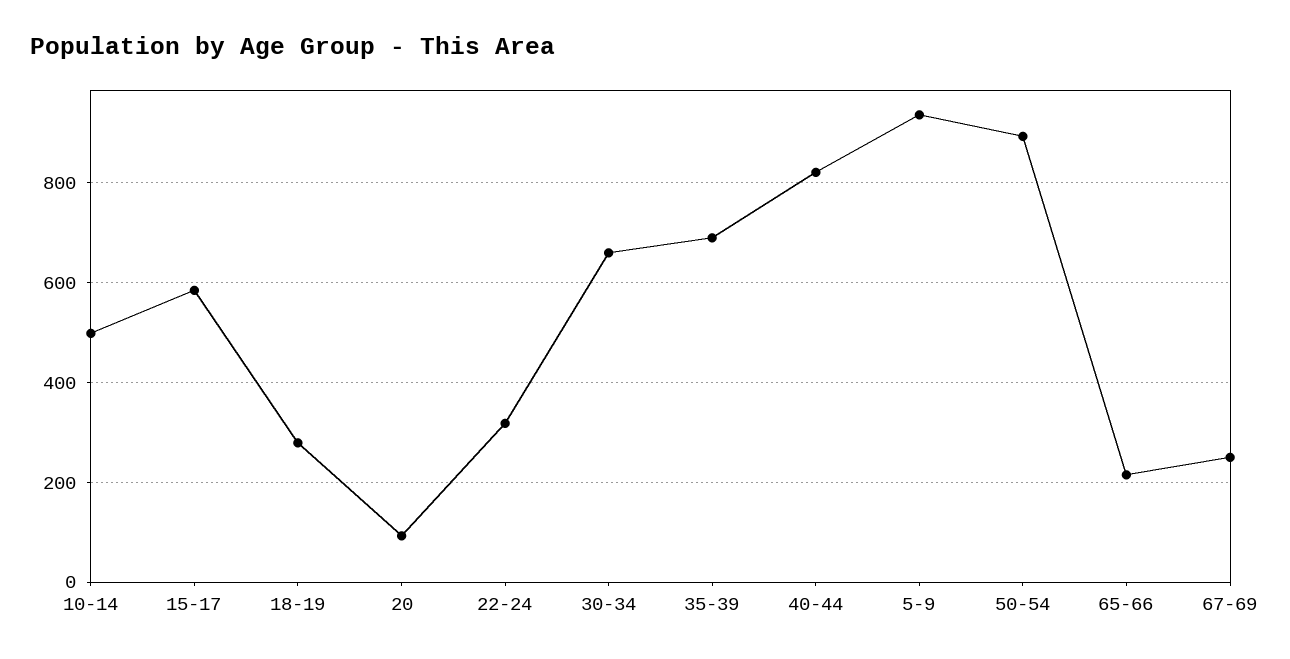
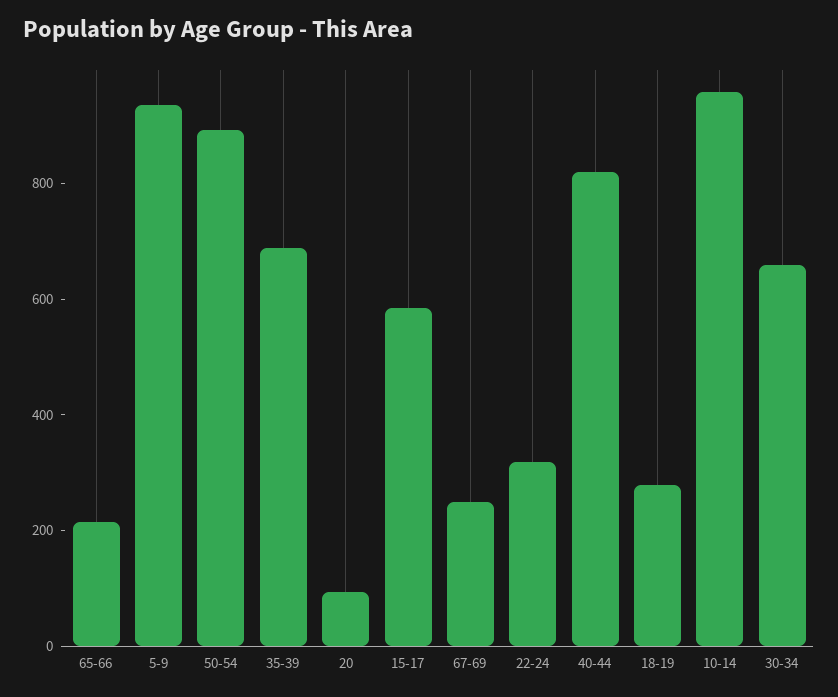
  {
-   "10-14": 500,
+   "10-14": 950,
    "15-17": 580,
    "18-19": 280,
    "20": 100,
    "22-24": 320,
    "30-34": 660,
    "35-39": 680,
    "40-44": 820,
    "5-9": 940,
    "50-54": 900,
    "65-66": 220,
    "67-69": 260
  }

